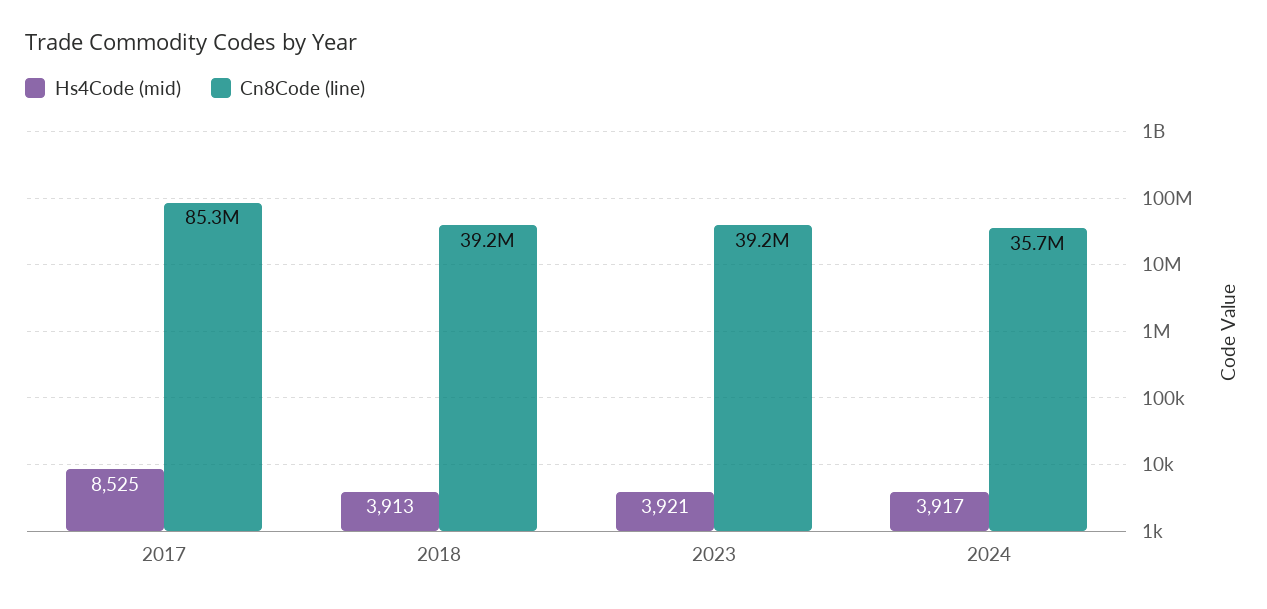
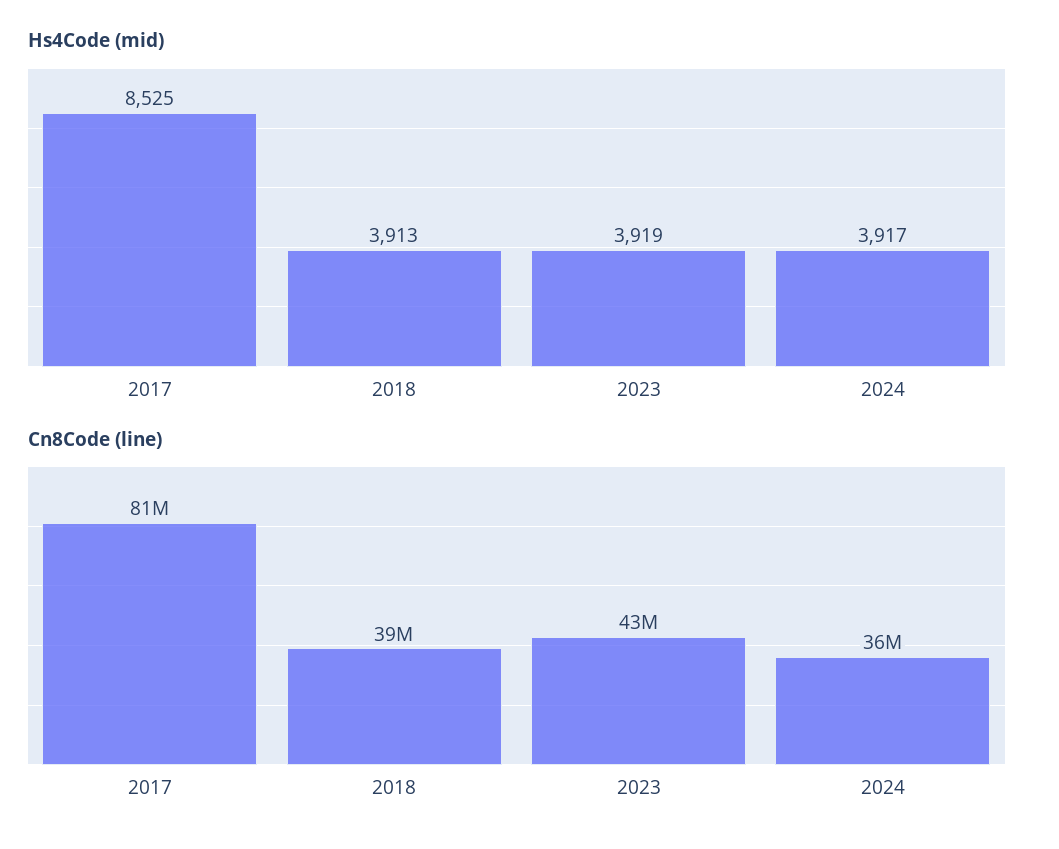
  {
    "Hs4Code (mid)": {
      "2017": 8525,
      "2018": 3913,
-     "2023": 3921,
+     "2023": 3919,
      "2024": 3917
    },
    "Cn8Code (line)": {
-     "2017": 85300000,
+     "2017": 81000000,
      "2018": 39200000,
-     "2023": 39200000,
+     "2023": 43000000,
      "2024": 35700000
    }
  }

